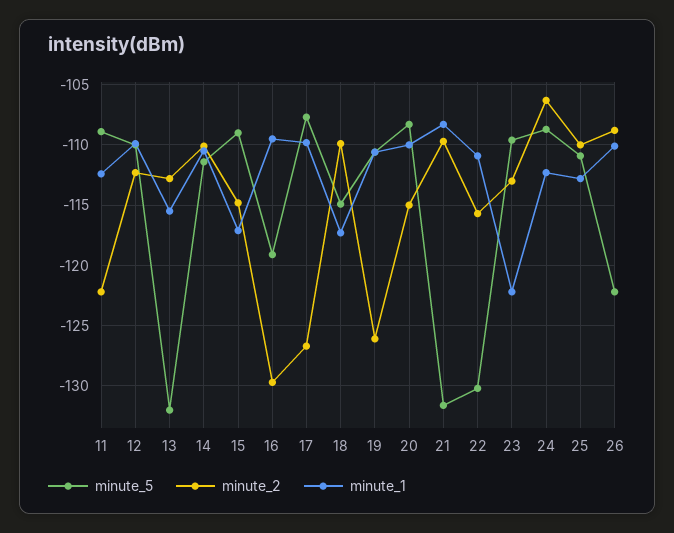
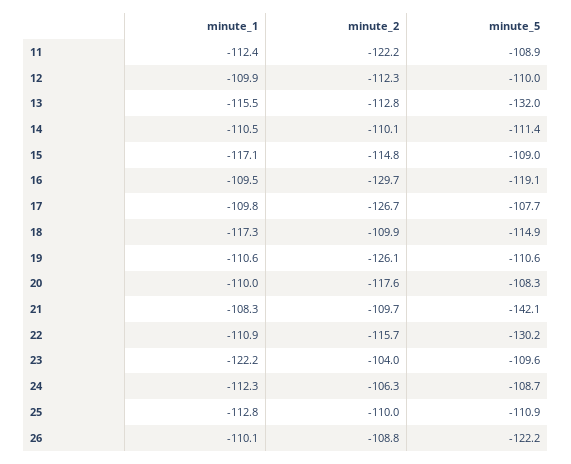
  {
    "minute_5": {
      "11": -108.9,
      "12": -110,
      "13": -132,
      "14": -111.4,
      "15": -109,
      "16": -119.1,
      "17": -107.7,
      "18": -114.9,
      "19": -110.6,
      "20": -108.3,
-     "21": -131.5,
+     "21": -142.1,
      "22": -130.2,
      "23": -109.6,
      "24": -108.7,
      "25": -110.9,
      "26": -122.2
    },
    "minute_2": {
      "11": -122.2,
      "12": -112.3,
      "13": -112.8,
      "14": -110.1,
      "15": -114.8,
      "16": -129.7,
      "17": -126.7,
      "18": -109.9,
      "19": -126.1,
-     "20": -115,
+     "20": -117.6,
      "21": -109.7,
      "22": -115.7,
-     "23": -113,
+     "23": -104,
      "24": -106.3,
      "25": -110,
      "26": -108.8
    },
    "minute_1": {
      "11": -112.4,
      "12": -109.9,
      "13": -115.5,
      "14": -110.5,
      "15": -117.1,
      "16": -109.5,
      "17": -109.8,
      "18": -117.3,
      "19": -110.6,
      "20": -110,
      "21": -108.3,
      "22": -110.9,
      "23": -122.2,
      "24": -112.3,
      "25": -112.8,
      "26": -110.1
    }
  }

